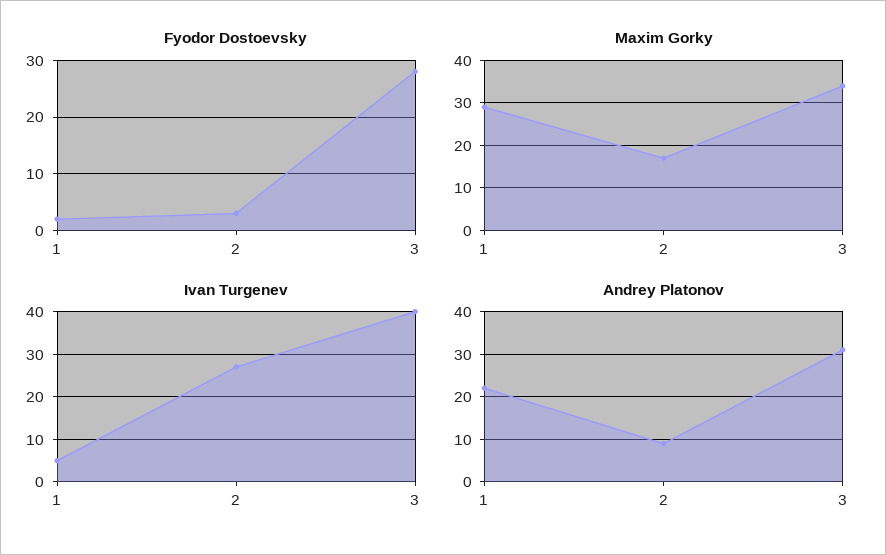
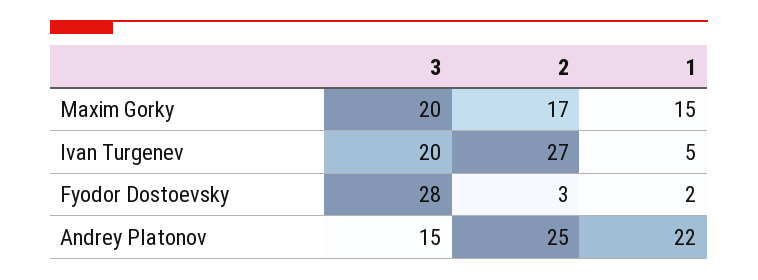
  {
    "Fyodor Dostoevsky": {
      "1": 2,
      "2": 3,
      "3": 28
    },
    "Maxim Gorky": {
-     "1": 30,
+     "1": 15,
      "2": 17,
-     "3": 35
+     "3": 20
    },
    "Ivan Turgenev": {
      "1": 5,
      "2": 27,
-     "3": 40
+     "3": 20
    },
    "Andrey Platonov": {
      "1": 22,
-     "2": 10,
+     "2": 25,
-     "3": 30
+     "3": 15
    }
  }

